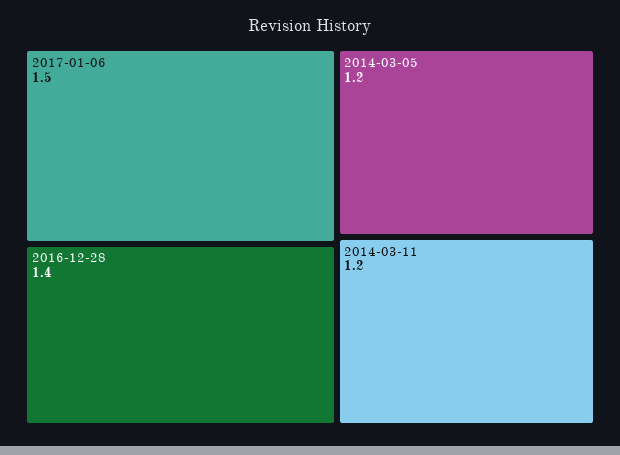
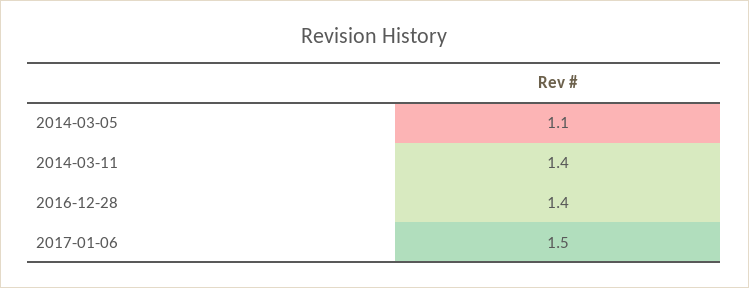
  {
    "2017-01-06": 1.5,
    "2016-12-28": 1.4,
-   "2014-03-05": 1.2,
+   "2014-03-05": 1.1,
-   "2014-03-11": 1.2
+   "2014-03-11": 1.4
  }

